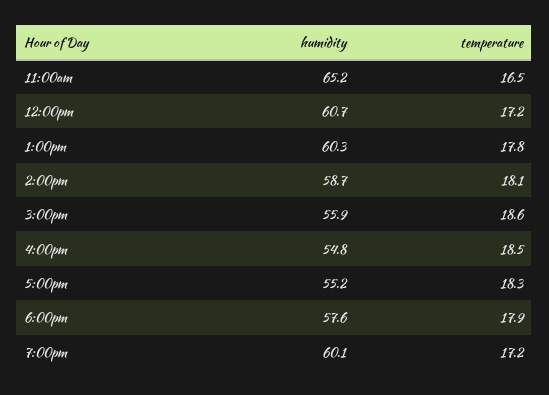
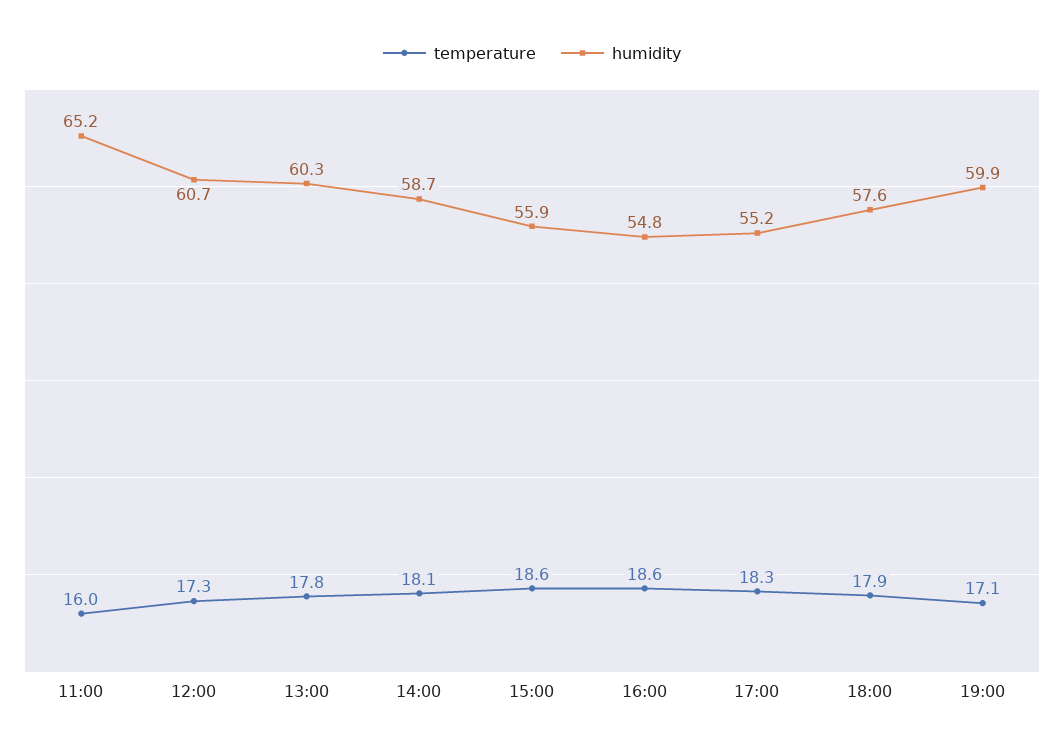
  {
    "humidity": {
      "11:00am": 65.2,
      "12:00pm": 60.7,
      "1:00pm": 60.3,
      "2:00pm": 58.7,
      "3:00pm": 55.9,
      "4:00pm": 54.8,
      "5:00pm": 55.2,
      "6:00pm": 57.6,
-     "7:00pm": 60.1
+     "7:00pm": 59.9
    },
    "temperature": {
-     "11:00am": 16.5,
+     "11:00am": 16,
-     "12:00pm": 17.2,
+     "12:00pm": 17.3,
      "1:00pm": 17.8,
      "2:00pm": 18.1,
      "3:00pm": 18.6,
-     "4:00pm": 18.5,
+     "4:00pm": 18.6,
      "5:00pm": 18.3,
      "6:00pm": 17.9,
-     "7:00pm": 17.2
+     "7:00pm": 17.1
    }
  }

